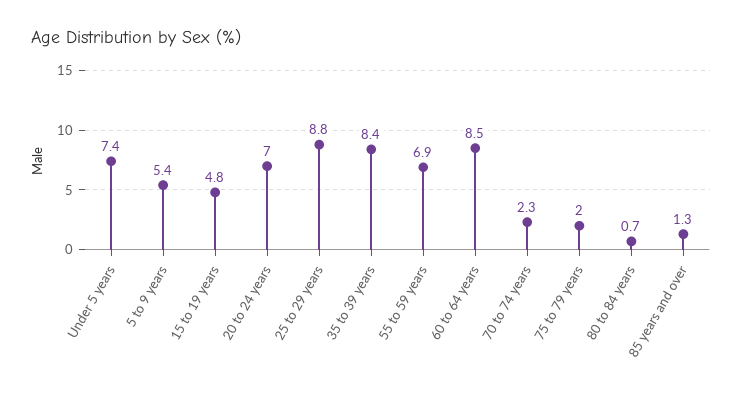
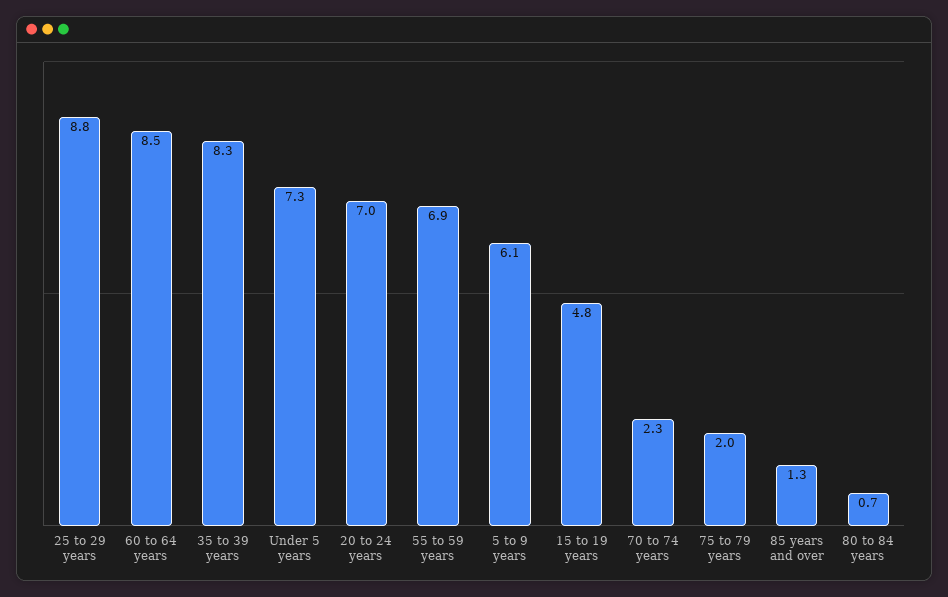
  {
-   "Under 5 years": 7.4,
+   "Under 5 years": 7.3,
-   "5 to 9 years": 5.4,
+   "5 to 9 years": 6.1,
    "15 to 19 years": 4.8,
    "20 to 24 years": 7,
    "25 to 29 years": 8.8,
-   "35 to 39 years": 8.4,
+   "35 to 39 years": 8.3,
    "55 to 59 years": 6.9,
    "60 to 64 years": 8.5,
    "70 to 74 years": 2.3,
    "75 to 79 years": 2,
    "80 to 84 years": 0.7,
    "85 years and over": 1.3
  }

